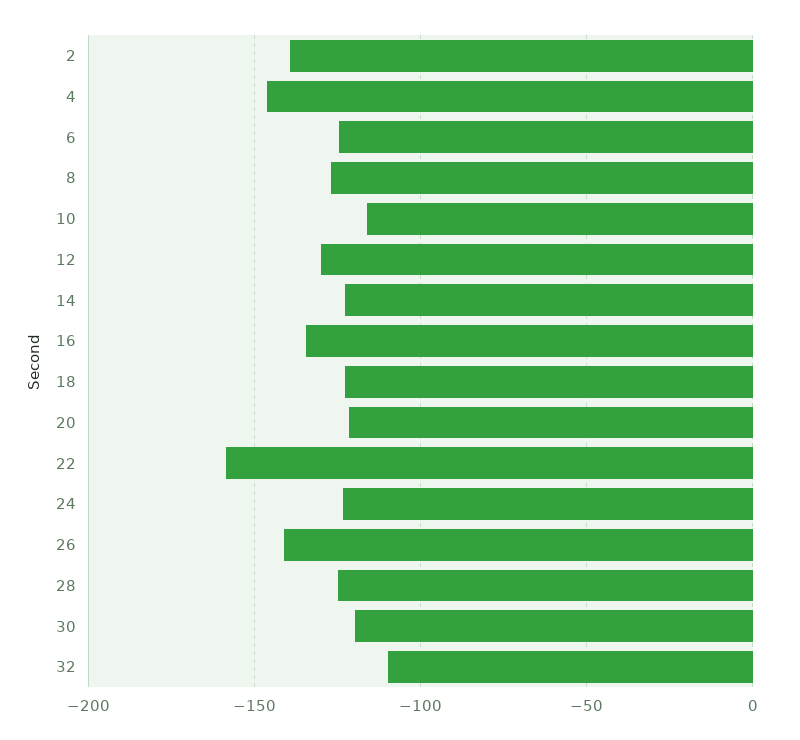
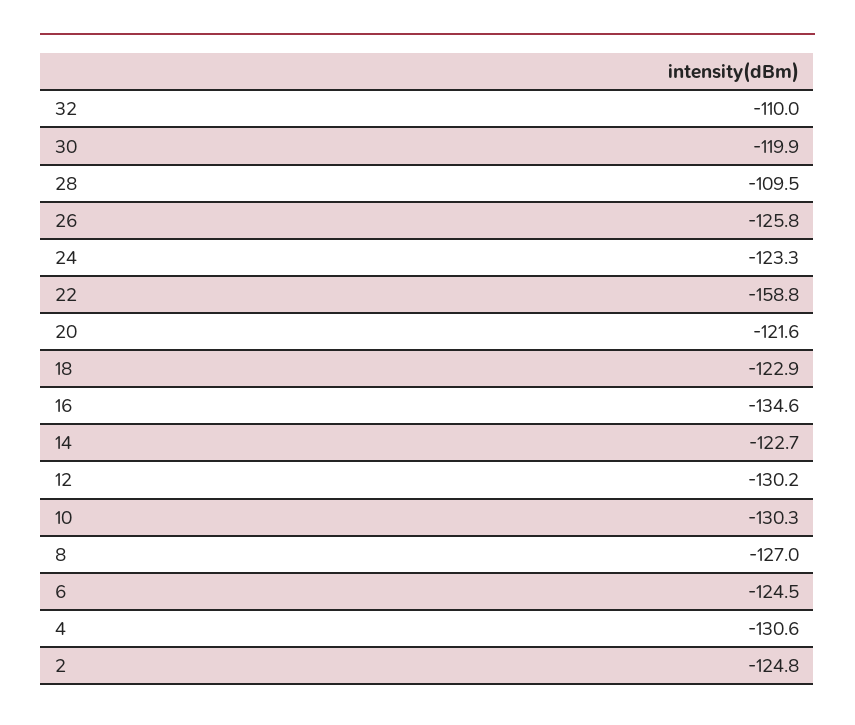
  {
-   "2": -140,
+   "2": -124.8,
-   "4": -145,
+   "4": -130.6,
    "6": -124.5,
    "8": -127,
-   "10": -115,
+   "10": -130.3,
    "12": -130.2,
    "14": -122.7,
    "16": -134.6,
    "18": -122.9,
    "20": -121.6,
    "22": -158.8,
    "24": -123.3,
-   "26": -140,
+   "26": -125.8,
-   "28": -125,
+   "28": -109.5,
    "30": -119.9,
    "32": -110
  }

